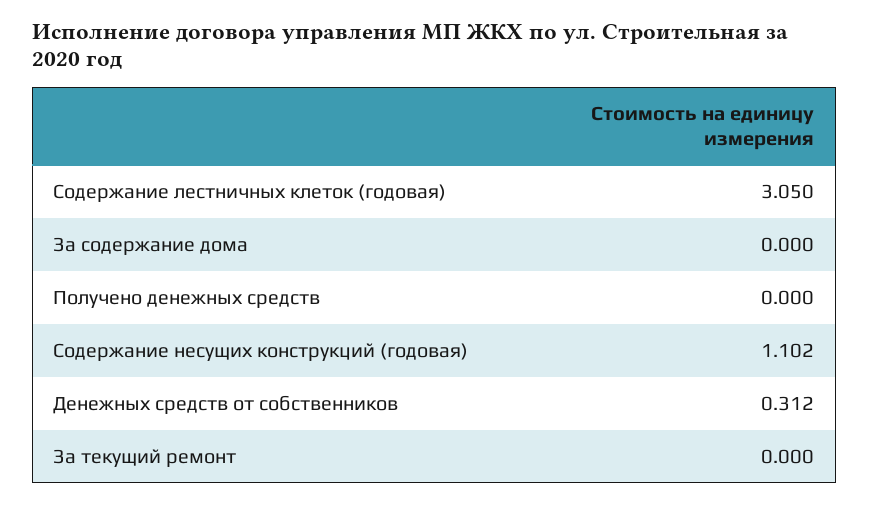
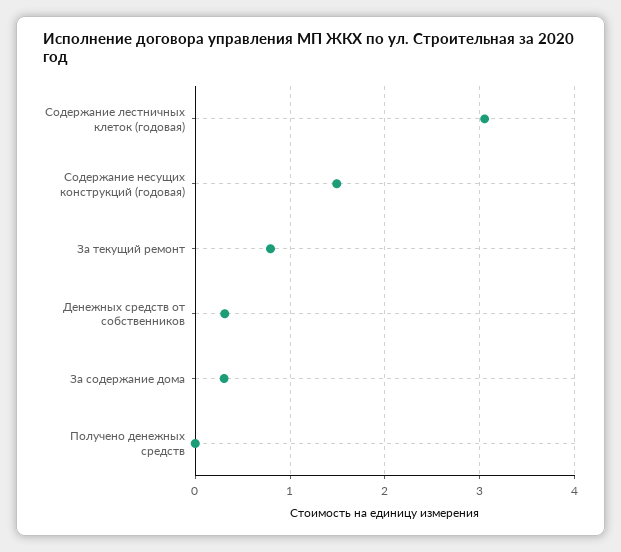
  {
    "Содержание лестничных клеток (годовая)": 3.05,
-   "За содержание дома": 0,
+   "За содержание дома": 0.3,
    "Получено денежных средств": 0,
-   "Содержание несущих конструкций (годовая)": 1.102,
+   "Содержание несущих конструкций (годовая)": 1.5,
    "Денежных средств от собственников": 0.312,
-   "За текущий ремонт": 0
+   "За текущий ремонт": 0.8
  }

